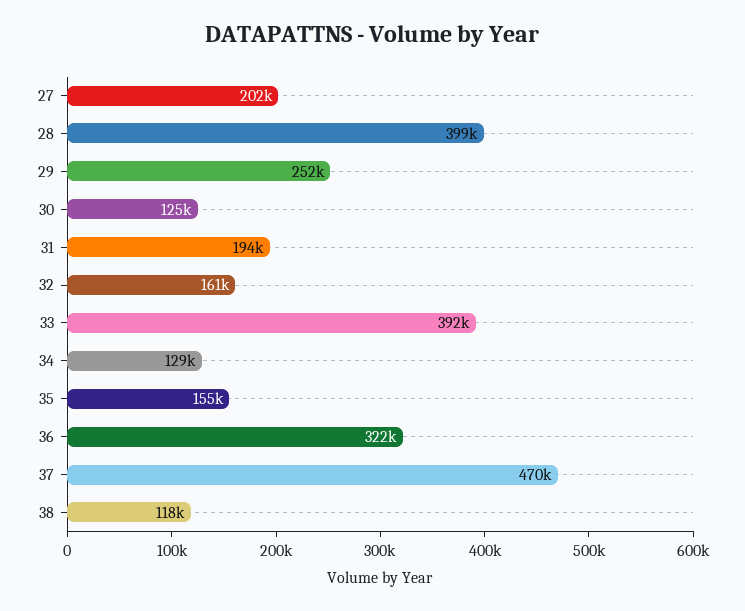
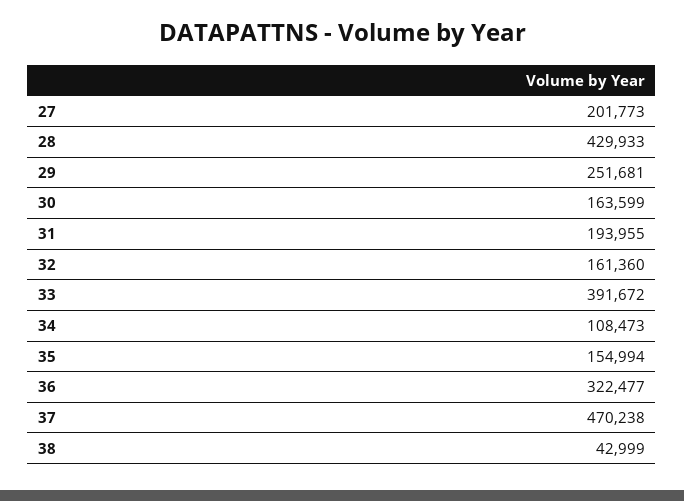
  {
    "27": 201773,
-   "28": 399000,
+   "28": 429933,
    "29": 251681,
-   "30": 125000,
+   "30": 163599,
    "31": 193955,
    "32": 161360,
    "33": 391672,
-   "34": 129000,
+   "34": 108473,
    "35": 154994,
    "36": 322477,
    "37": 470238,
-   "38": 118000
+   "38": 42999
  }

